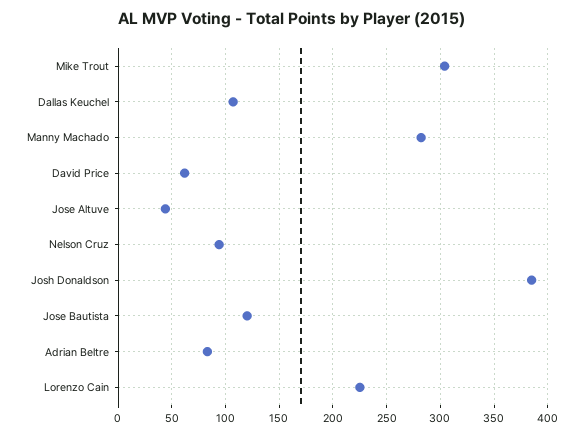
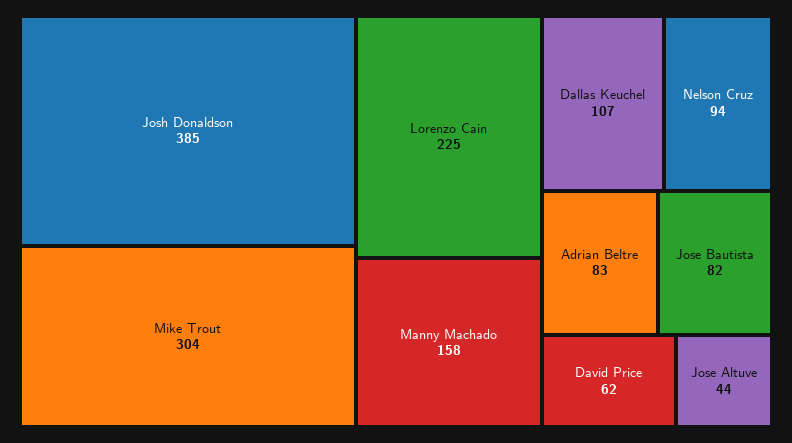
  {
    "Mike Trout": 304,
    "Dallas Keuchel": 107,
-   "Manny Machado": 280,
+   "Manny Machado": 158,
    "David Price": 62,
    "Jose Altuve": 44,
    "Nelson Cruz": 94,
    "Josh Donaldson": 385,
-   "Jose Bautista": 120,
+   "Jose Bautista": 82,
    "Adrian Beltre": 83,
    "Lorenzo Cain": 225
  }

